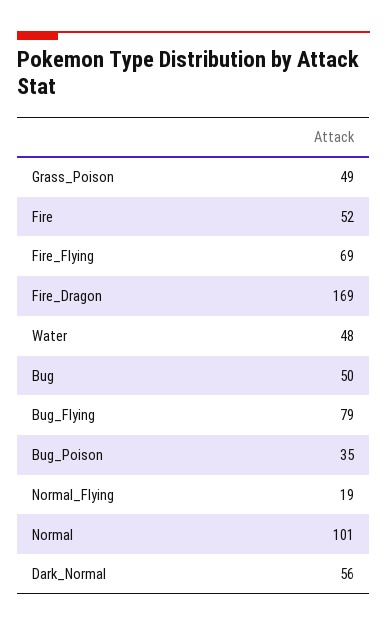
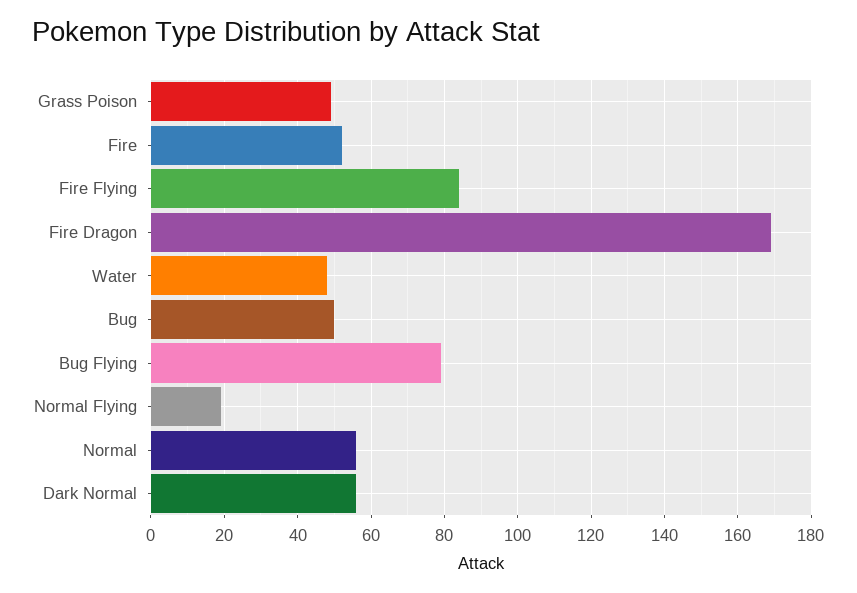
  {
    "Grass_Poison": 49,
    "Fire": 52,
-   "Fire_Flying": 69,
+   "Fire_Flying": 85,
    "Fire_Dragon": 169,
    "Water": 48,
    "Bug": 50,
    "Bug_Flying": 79,
-   "Bug_Poison": 35,
    "Normal_Flying": 19,
-   "Normal": 101,
+   "Normal": 55,
    "Dark_Normal": 56
  }

